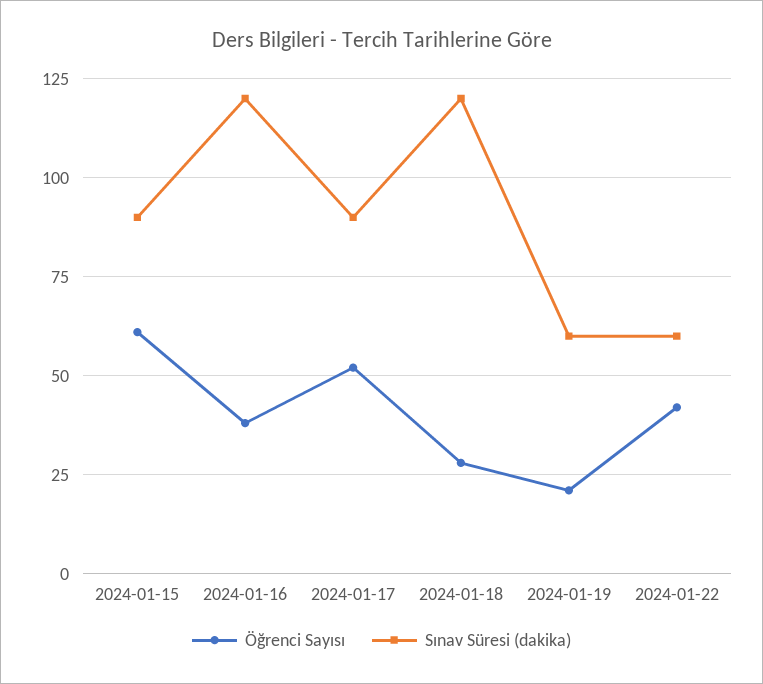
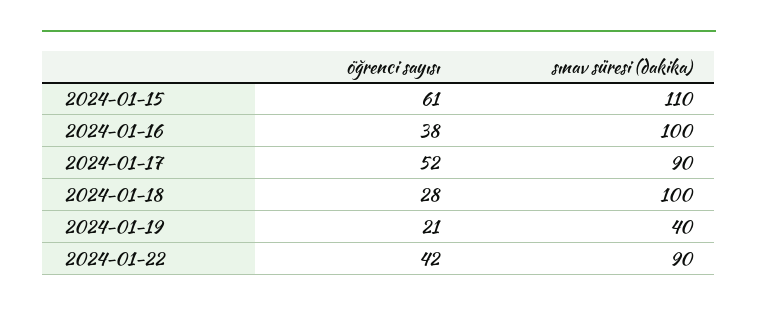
  {
    "Öğrenci Sayısı": {
      "2024-01-15": 61,
      "2024-01-16": 38,
      "2024-01-17": 52,
      "2024-01-18": 28,
      "2024-01-19": 21,
      "2024-01-22": 42
    },
    "Sınav Süresi (dakika)": {
-     "2024-01-15": 90,
+     "2024-01-15": 110,
-     "2024-01-16": 120,
+     "2024-01-16": 100,
      "2024-01-17": 90,
-     "2024-01-18": 120,
+     "2024-01-18": 100,
-     "2024-01-19": 60,
+     "2024-01-19": 40,
-     "2024-01-22": 60
+     "2024-01-22": 90
    }
  }

